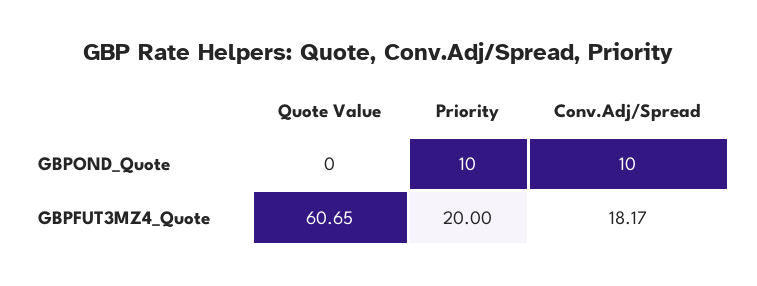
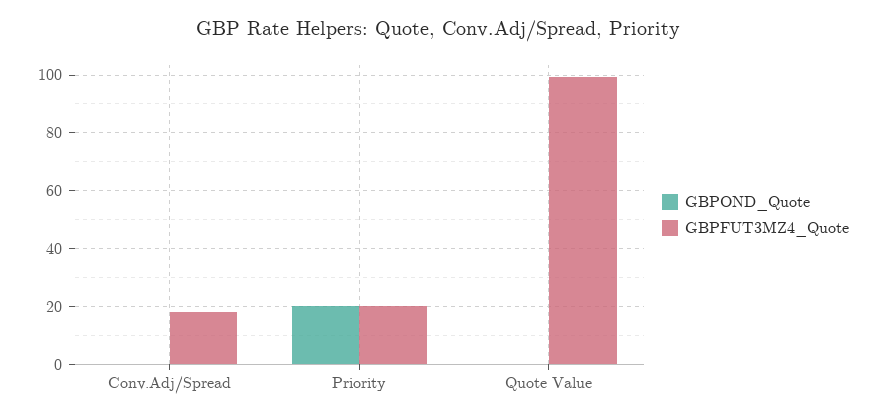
  {
    "GBPOND_Quote": {
      "Quote Value": 0,
-     "Priority": 10,
+     "Priority": 20,
-     "Conv.Adj/Spread": 10
+     "Conv.Adj/Spread": 0
    },
    "GBPFUT3MZ4_Quote": {
-     "Quote Value": 60.65,
+     "Quote Value": 100,
      "Priority": 20,
      "Conv.Adj/Spread": 18.17
    }
  }

